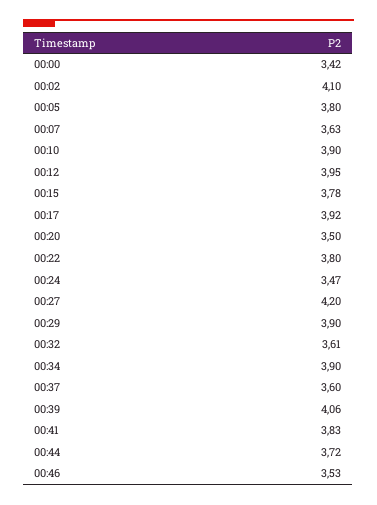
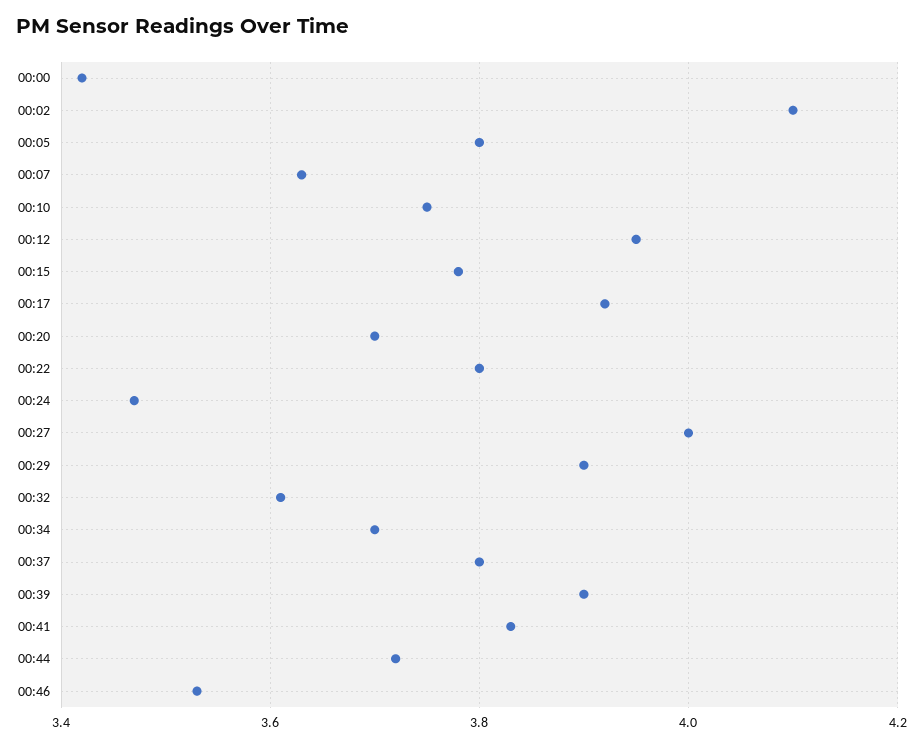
  {
    "00:00": 3.42,
    "00:02": 4.1,
    "00:05": 3.8,
    "00:07": 3.63,
-   "00:10": 3.9,
+   "00:10": 3.75,
    "00:12": 3.95,
    "00:15": 3.78,
    "00:17": 3.92,
-   "00:20": 3.5,
+   "00:20": 3.7,
    "00:22": 3.8,
    "00:24": 3.47,
-   "00:27": 4.2,
+   "00:27": 4,
    "00:29": 3.9,
    "00:32": 3.61,
-   "00:34": 3.9,
+   "00:34": 3.7,
-   "00:37": 3.6,
+   "00:37": 3.8,
-   "00:39": 4.06,
+   "00:39": 3.9,
    "00:41": 3.83,
    "00:44": 3.72,
    "00:46": 3.53
  }

